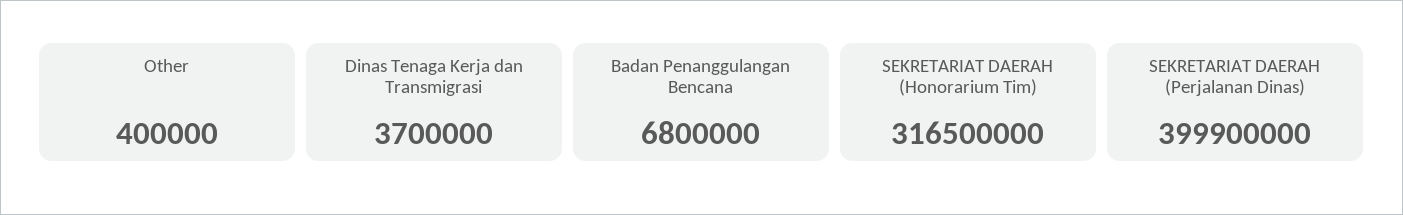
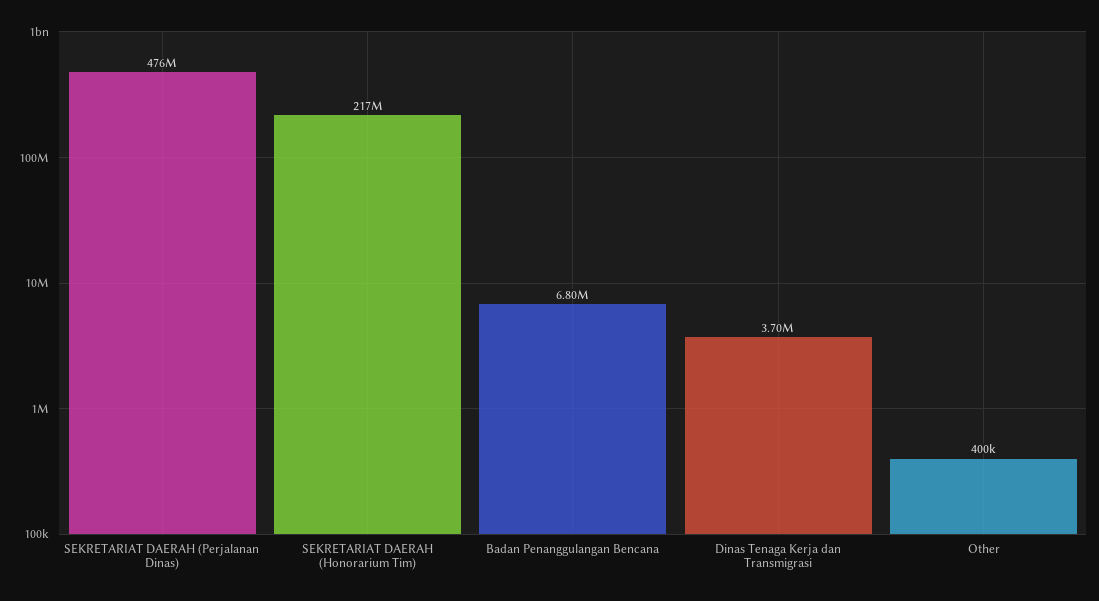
  {
    "Other": 400000,
    "Dinas Tenaga Kerja dan Transmigrasi": 3700000,
    "Badan Penanggulangan Bencana": 6800000,
-   "SEKRETARIAT DAERAH (Honorarium Tim)": 316500000,
+   "SEKRETARIAT DAERAH (Honorarium Tim)": 217000000,
-   "SEKRETARIAT DAERAH (Perjalanan Dinas)": 399900000
+   "SEKRETARIAT DAERAH (Perjalanan Dinas)": 476000000
  }

